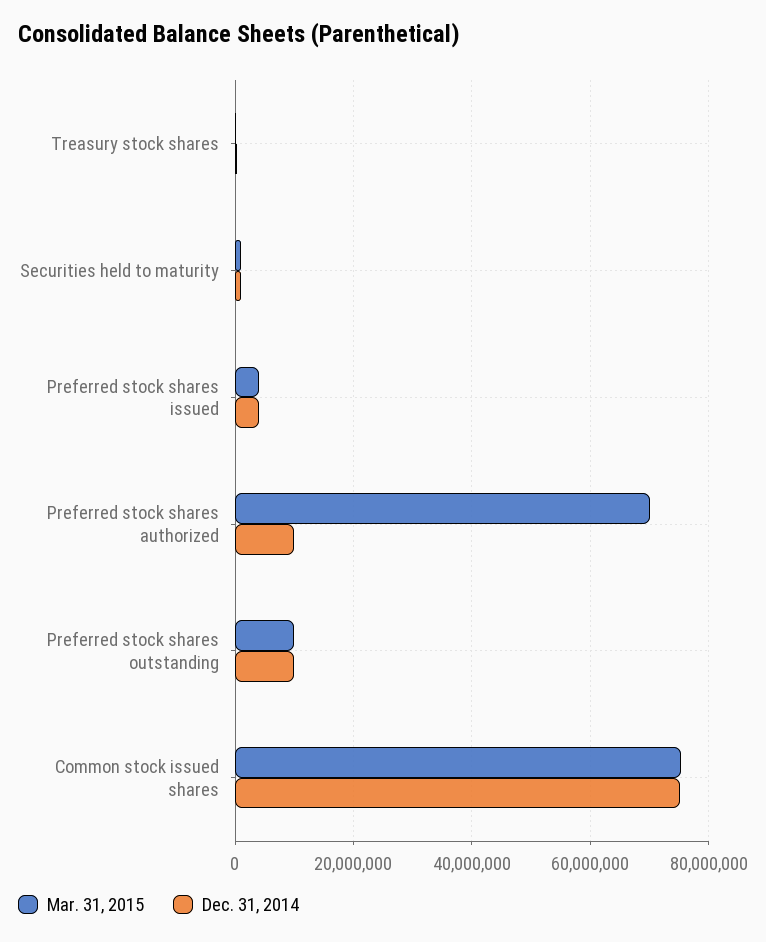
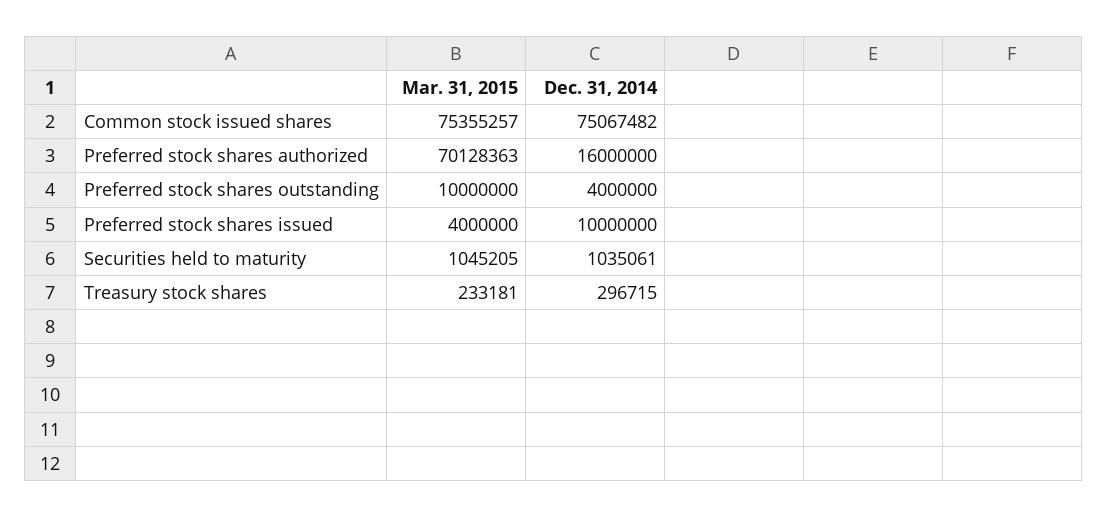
  {
    "Mar. 31, 2015": {
      "Treasury stock shares": 233181,
      "Securities held to maturity": 1045205,
      "Preferred stock shares issued": 4000000,
      "Preferred stock shares authorized": 70128363,
      "Preferred stock shares outstanding": 10000000,
      "Common stock issued shares": 75355257
    },
    "Dec. 31, 2014": {
      "Treasury stock shares": 296715,
      "Securities held to maturity": 1035061,
-     "Preferred stock shares issued": 4000000,
+     "Preferred stock shares issued": 10000000,
-     "Preferred stock shares authorized": 10000000,
+     "Preferred stock shares authorized": 16000000,
-     "Preferred stock shares outstanding": 10000000,
+     "Preferred stock shares outstanding": 4000000,
      "Common stock issued shares": 75067482
    }
  }

